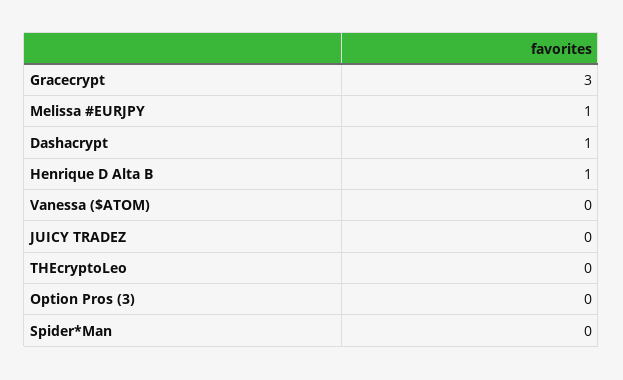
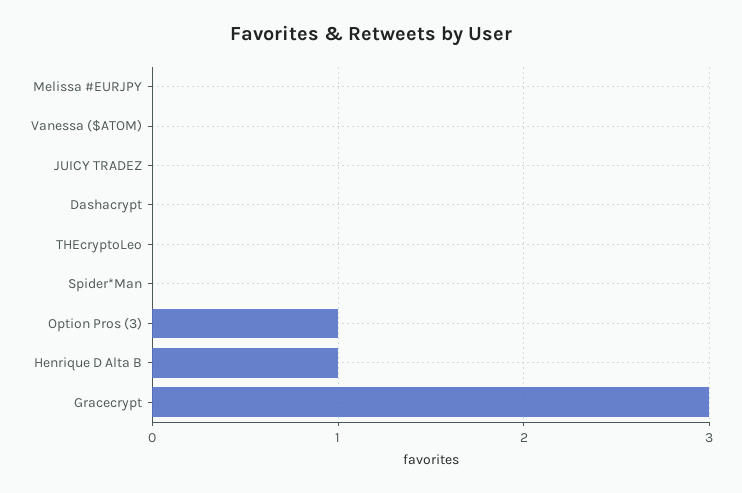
  {
    "Gracecrypt": 3,
-   "Melissa #EURJPY": 1,
+   "Melissa #EURJPY": 0,
-   "Dashacrypt": 1,
+   "Dashacrypt": 0,
    "Henrique D Alta B": 1,
    "Vanessa ($ATOM)": 0,
    "JUICY TRADEZ": 0,
    "THEcryptoLeo": 0,
-   "Option Pros (3)": 0,
+   "Option Pros (3)": 1,
    "Spider*Man": 0
  }

